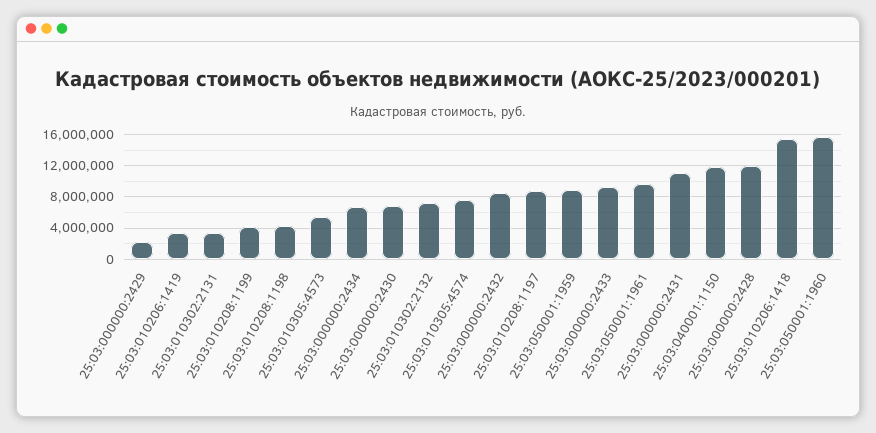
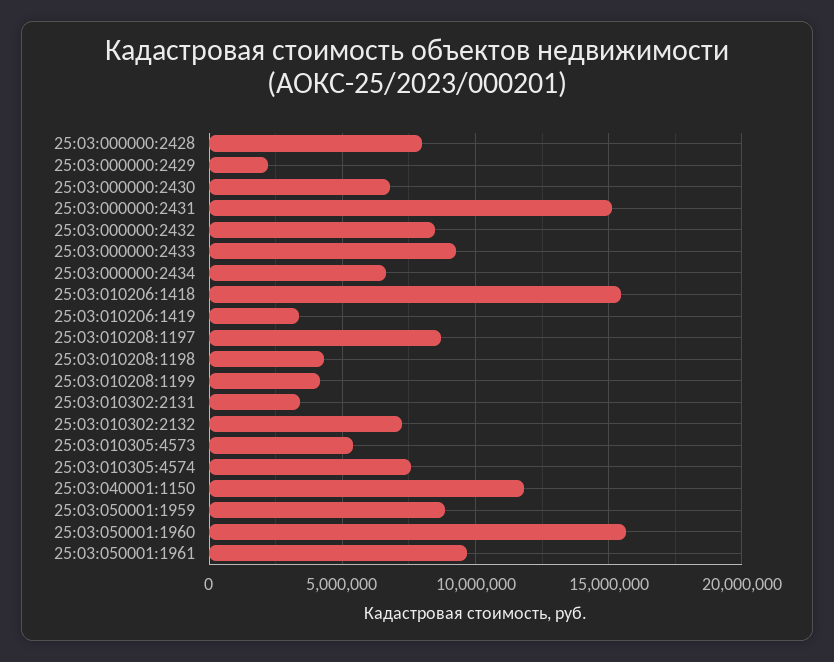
  {
    "25:03:000000:2429": 2000000,
    "25:03:010206:1419": 3500000,
    "25:03:010302:2131": 3500000,
    "25:03:010208:1199": 4000000,
    "25:03:010208:1198": 4500000,
    "25:03:010305:4573": 5500000,
    "25:03:000000:2434": 6500000,
    "25:03:000000:2430": 7000000,
    "25:03:010302:2132": 7000000,
    "25:03:010305:4574": 7500000,
    "25:03:000000:2432": 8500000,
    "25:03:010208:1197": 8500000,
    "25:03:050001:1959": 9000000,
    "25:03:000000:2433": 9500000,
    "25:03:050001:1961": 9500000,
-   "25:03:000000:2431": 11000000,
+   "25:03:000000:2431": 15000000,
    "25:03:040001:1150": 12000000,
-   "25:03:000000:2428": 12000000,
+   "25:03:000000:2428": 8000000,
    "25:03:010206:1418": 15500000,
    "25:03:050001:1960": 15500000
  }

